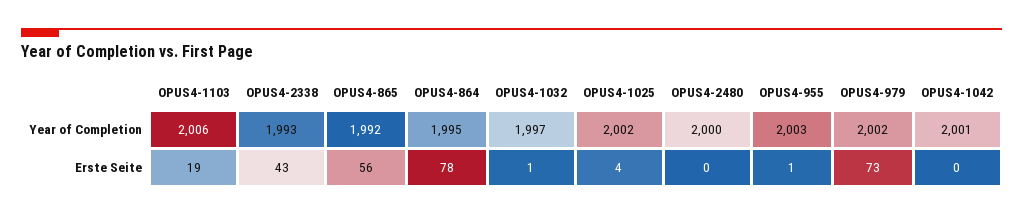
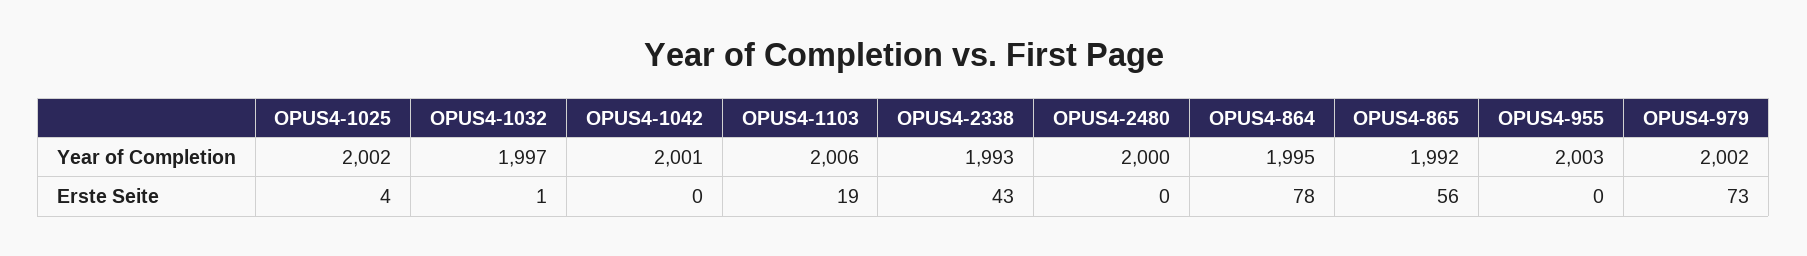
  {
    "OPUS4-1103": {
      "Year of Completion": 2006,
      "Erste Seite": 19
    },
    "OPUS4-2338": {
      "Year of Completion": 1993,
      "Erste Seite": 43
    },
    "OPUS4-865": {
      "Year of Completion": 1992,
      "Erste Seite": 56
    },
    "OPUS4-864": {
      "Year of Completion": 1995,
      "Erste Seite": 78
    },
    "OPUS4-1032": {
      "Year of Completion": 1997,
      "Erste Seite": 1
    },
    "OPUS4-1025": {
      "Year of Completion": 2002,
      "Erste Seite": 4
    },
    "OPUS4-2480": {
      "Year of Completion": 2000,
      "Erste Seite": 0
    },
    "OPUS4-955": {
      "Year of Completion": 2003,
-     "Erste Seite": 1
+     "Erste Seite": 0
    },
    "OPUS4-979": {
      "Year of Completion": 2002,
      "Erste Seite": 73
    },
    "OPUS4-1042": {
      "Year of Completion": 2001,
      "Erste Seite": 0
    }
  }

